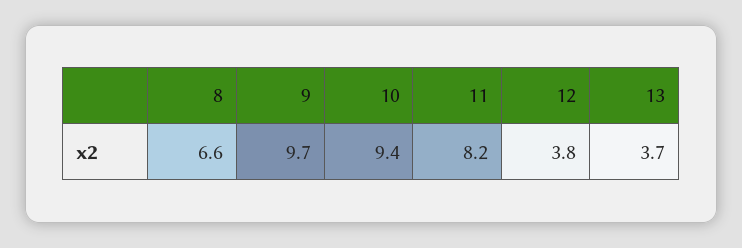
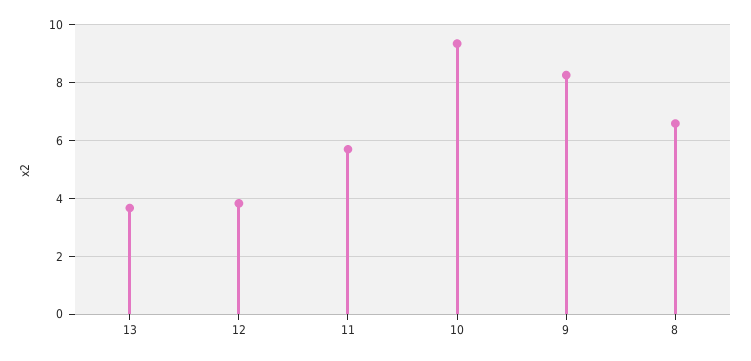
  {
    "8": 6.6,
-   "9": 9.7,
+   "9": 8.25,
    "10": 9.4,
-   "11": 8.2,
+   "11": 5.75,
    "12": 3.8,
    "13": 3.7
  }

